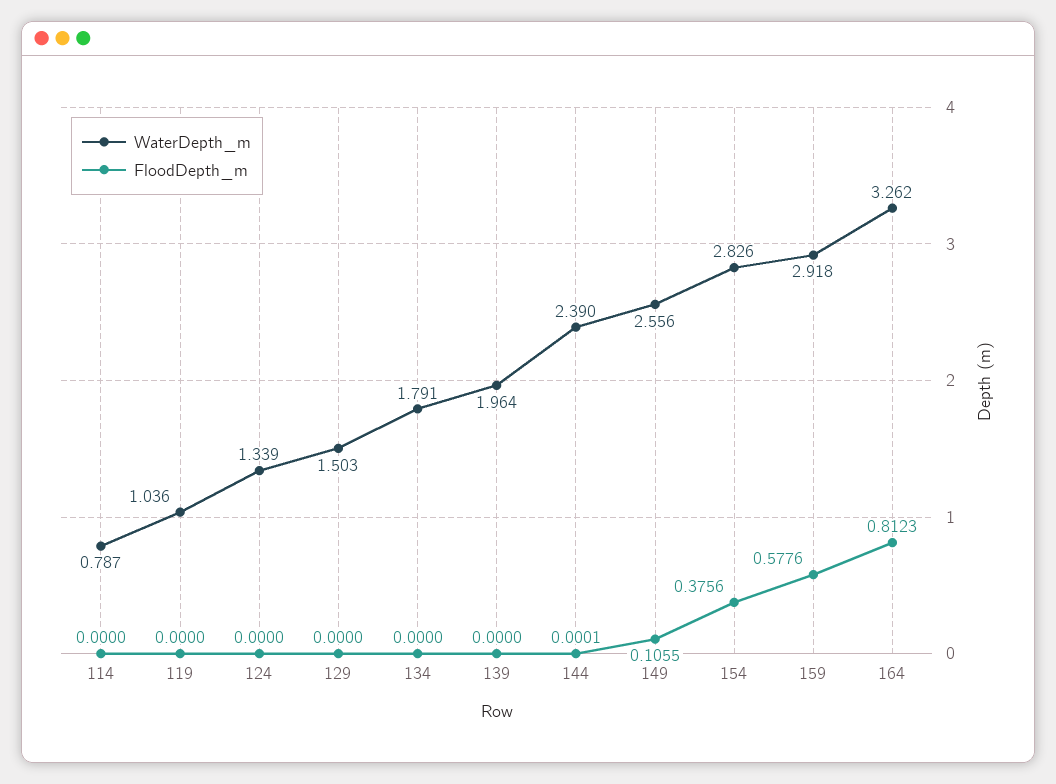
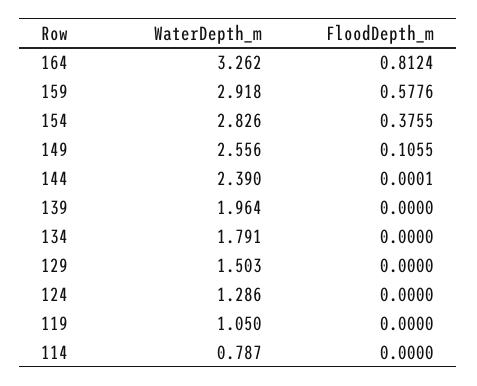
  {
    "WaterDepth_m": {
      "114": 0.787,
-     "119": 1.036,
+     "119": 1.05,
-     "124": 1.339,
+     "124": 1.286,
      "129": 1.503,
      "134": 1.791,
      "139": 1.964,
      "144": 2.39,
      "149": 2.556,
      "154": 2.826,
      "159": 2.918,
      "164": 3.262
    },
    "FloodDepth_m": {
      "114": 0,
      "119": 0,
      "124": 0,
      "129": 0,
      "134": 0,
      "139": 0,
      "144": 0.0001,
      "149": 0.1055,
-     "154": 0.3756,
+     "154": 0.3755,
      "159": 0.5776,
-     "164": 0.8123
+     "164": 0.8124
    }
  }

